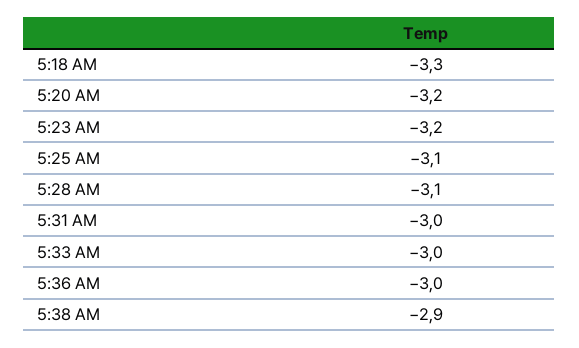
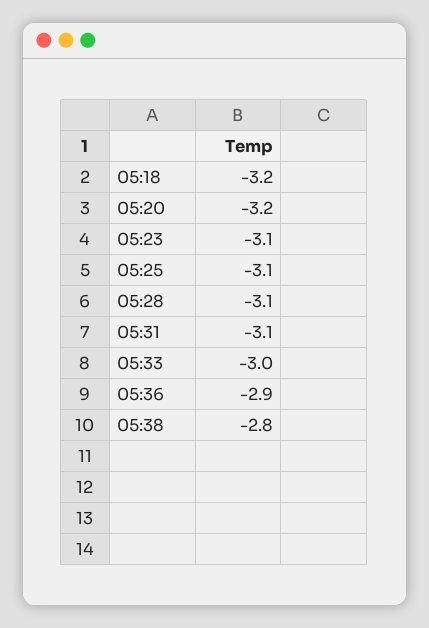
  {
-   "5:18 AM": -3.3,
+   "5:18 AM": -3.2,
    "5:20 AM": -3.2,
-   "5:23 AM": -3.2,
+   "5:23 AM": -3.1,
    "5:25 AM": -3.1,
    "5:28 AM": -3.1,
-   "5:31 AM": -3,
+   "5:31 AM": -3.1,
    "5:33 AM": -3,
-   "5:36 AM": -3,
+   "5:36 AM": -2.9,
-   "5:38 AM": -2.9
+   "5:38 AM": -2.8
  }

